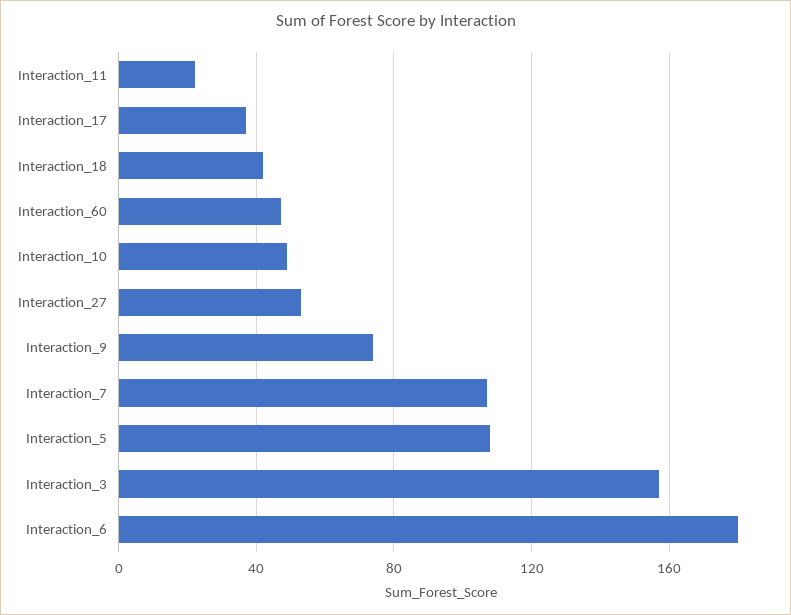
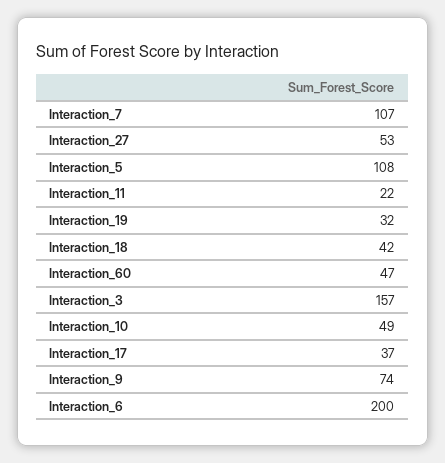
  {
    "Interaction_11": 22,
    "Interaction_17": 37,
    "Interaction_18": 42,
    "Interaction_60": 47,
    "Interaction_10": 49,
    "Interaction_27": 53,
    "Interaction_9": 74,
    "Interaction_7": 107,
    "Interaction_5": 108,
    "Interaction_3": 157,
-   "Interaction_6": 180
+   "Interaction_6": 200,
+   "Interaction_19": 32
  }

